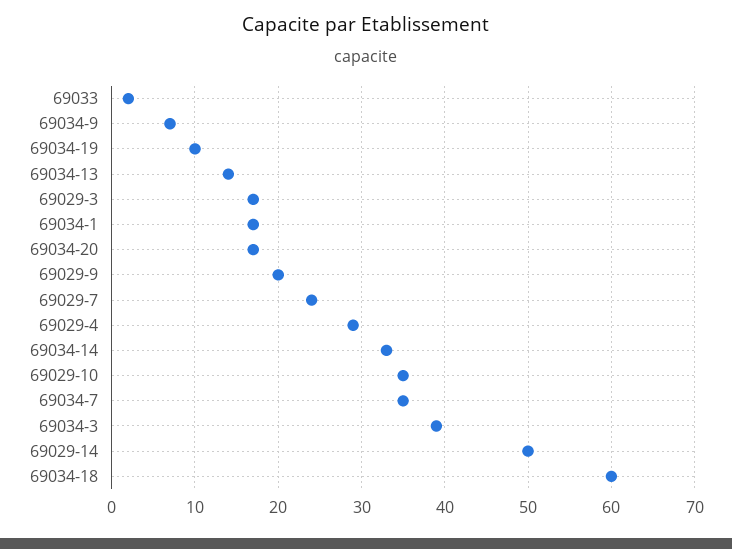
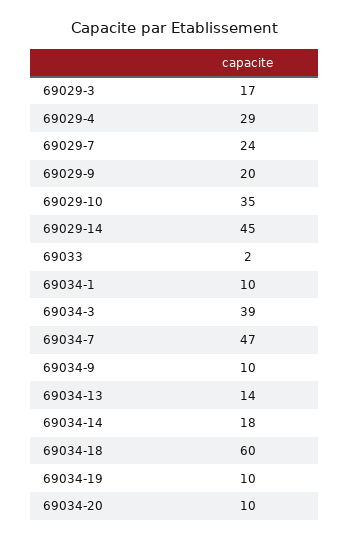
  {
    "69033": 2,
-   "69034-9": 7,
+   "69034-9": 10,
    "69034-19": 10,
    "69034-13": 14,
    "69029-3": 17,
-   "69034-1": 17,
+   "69034-1": 10,
-   "69034-20": 17,
+   "69034-20": 10,
    "69029-9": 20,
    "69029-7": 24,
    "69029-4": 29,
-   "69034-14": 33,
+   "69034-14": 18,
    "69029-10": 35,
-   "69034-7": 35,
+   "69034-7": 47,
    "69034-3": 39,
-   "69029-14": 50,
+   "69029-14": 45,
    "69034-18": 60
  }

